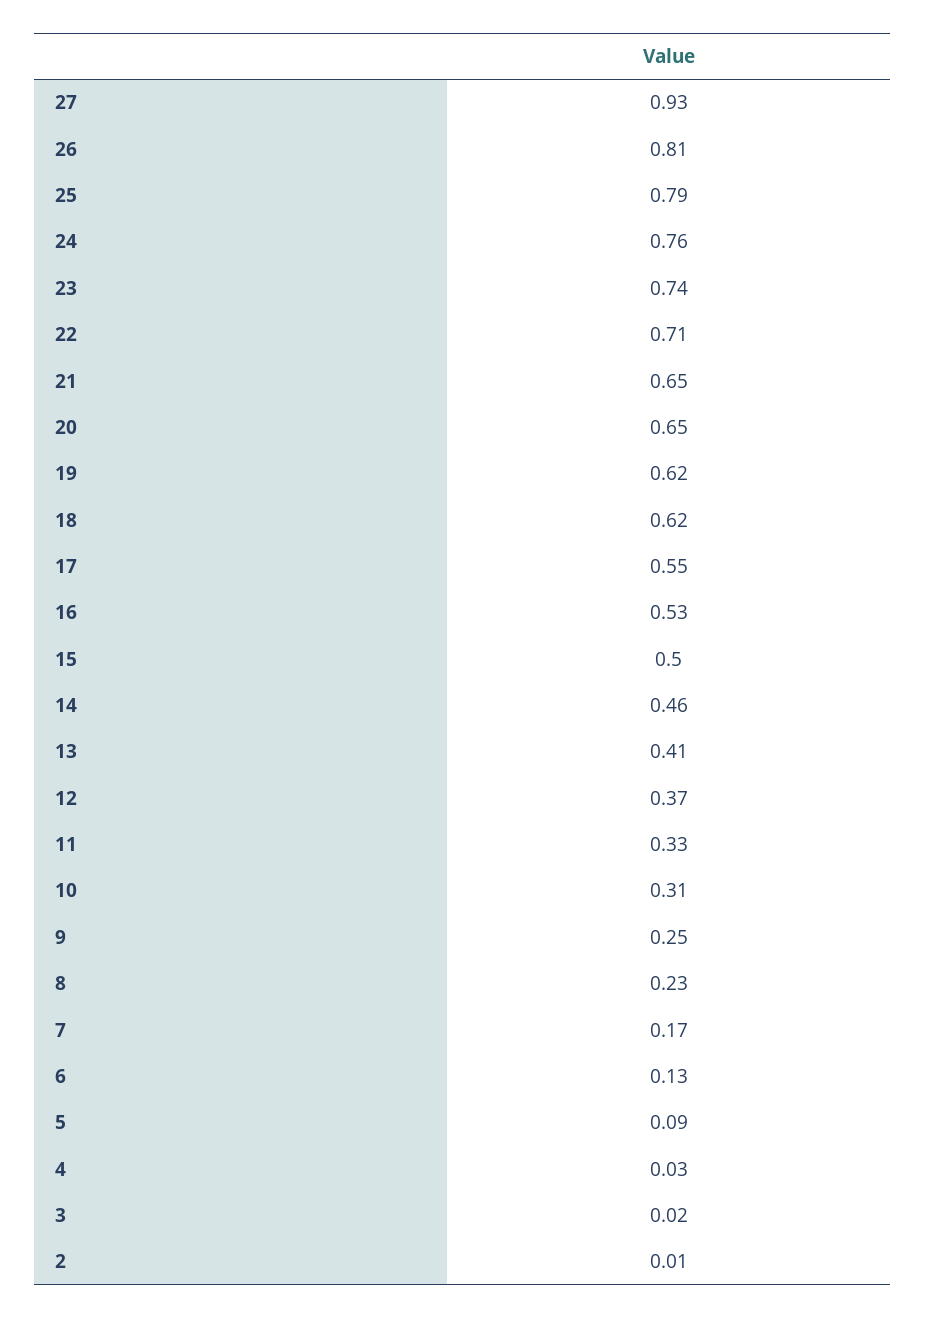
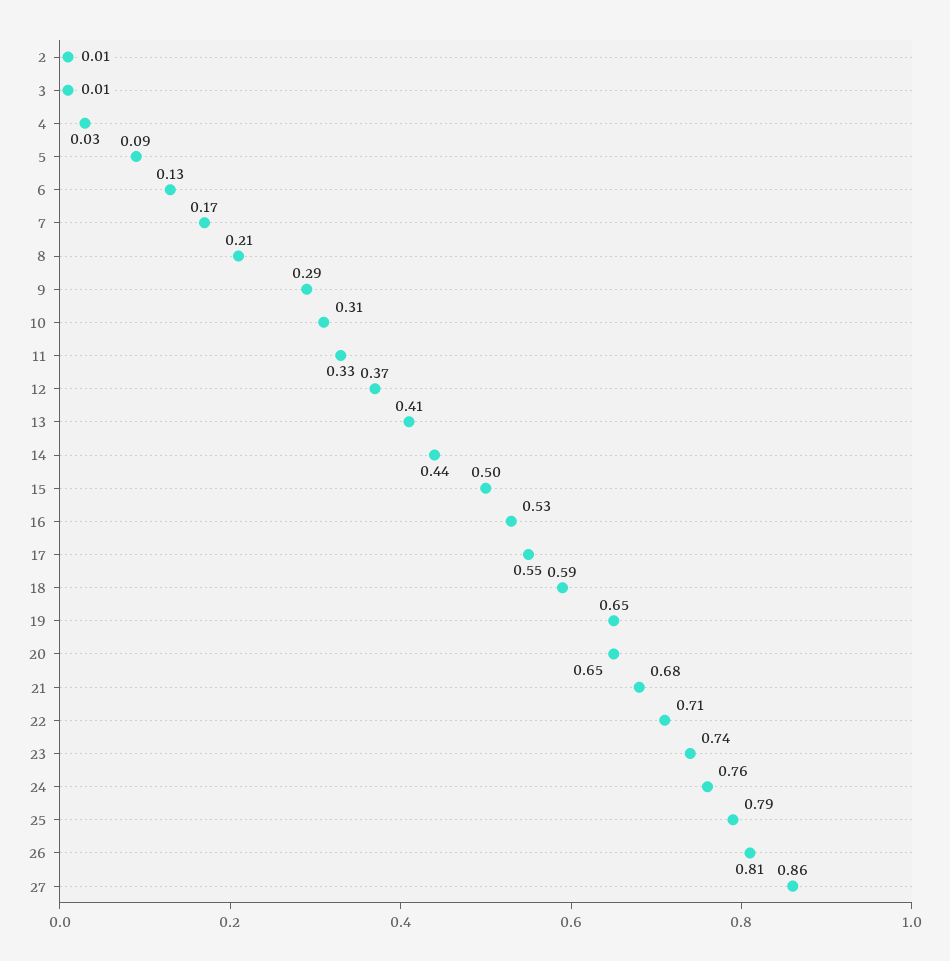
  {
-   "27": 0.93,
+   "27": 0.86,
    "26": 0.81,
    "25": 0.79,
    "24": 0.76,
    "23": 0.74,
    "22": 0.71,
-   "21": 0.65,
+   "21": 0.68,
    "20": 0.65,
-   "19": 0.62,
+   "19": 0.65,
-   "18": 0.62,
+   "18": 0.59,
    "17": 0.55,
    "16": 0.53,
    "15": 0.5,
-   "14": 0.46,
+   "14": 0.44,
    "13": 0.41,
    "12": 0.37,
    "11": 0.33,
    "10": 0.31,
-   "9": 0.25,
+   "9": 0.29,
-   "8": 0.23,
+   "8": 0.21,
    "7": 0.17,
    "6": 0.13,
    "5": 0.09,
    "4": 0.03,
-   "3": 0.02,
+   "3": 0.01,
    "2": 0.01
  }

